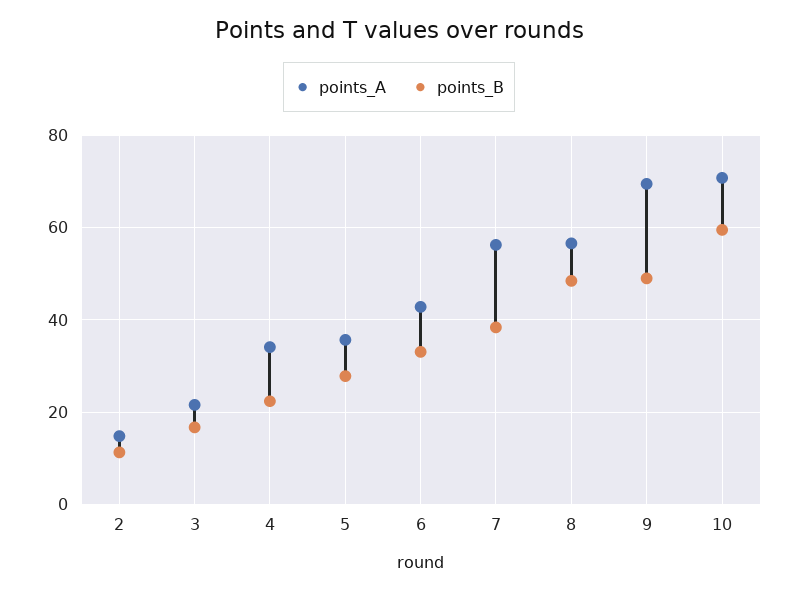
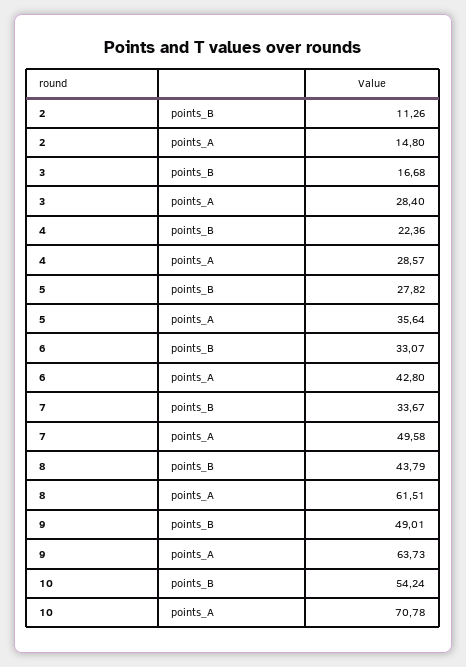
  {
    "points_A": {
      "2": 14.8,
-     "3": 22,
+     "3": 28.4,
-     "4": 34,
+     "4": 28.57,
      "5": 35.64,
      "6": 42.8,
-     "7": 56,
+     "7": 49.58,
-     "8": 56,
+     "8": 61.51,
-     "9": 70,
+     "9": 63.73,
      "10": 70.78
    },
    "points_B": {
      "2": 11.26,
      "3": 16.68,
      "4": 22.36,
      "5": 27.82,
      "6": 33.07,
-     "7": 38,
+     "7": 33.67,
-     "8": 48,
+     "8": 43.79,
      "9": 49.01,
-     "10": 60
+     "10": 54.24
    }
  }

